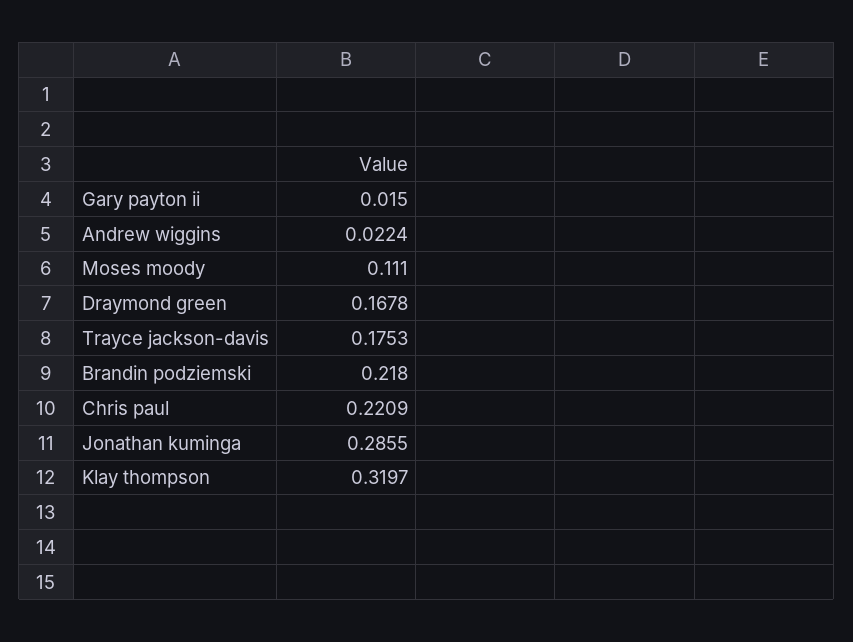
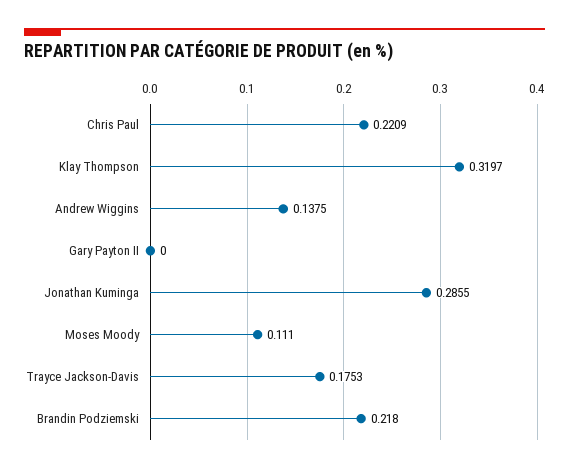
  {
-   "Gary payton ii": 0.015,
+   "Gary payton ii": 0,
-   "Andrew wiggins": 0.0224,
+   "Andrew wiggins": 0.1375,
    "Moses moody": 0.111,
-   "Draymond green": 0.1678,
    "Trayce jackson-davis": 0.1753,
    "Brandin podziemski": 0.218,
    "Chris paul": 0.2209,
    "Jonathan kuminga": 0.2855,
    "Klay thompson": 0.3197
  }

